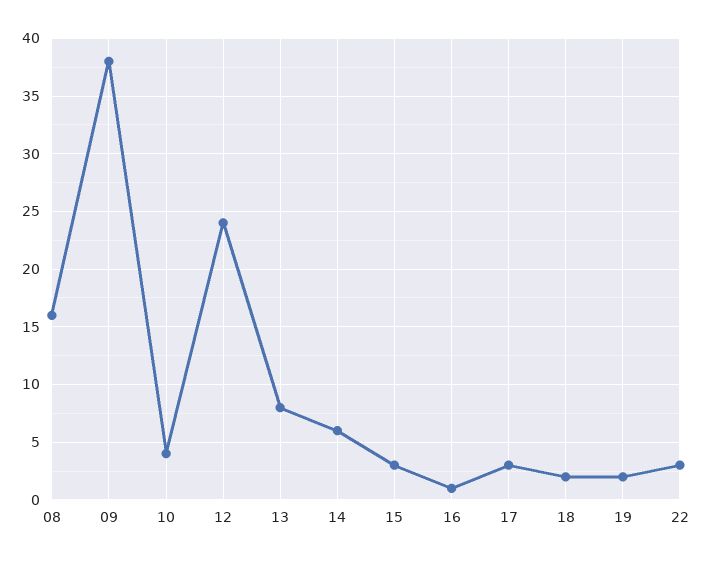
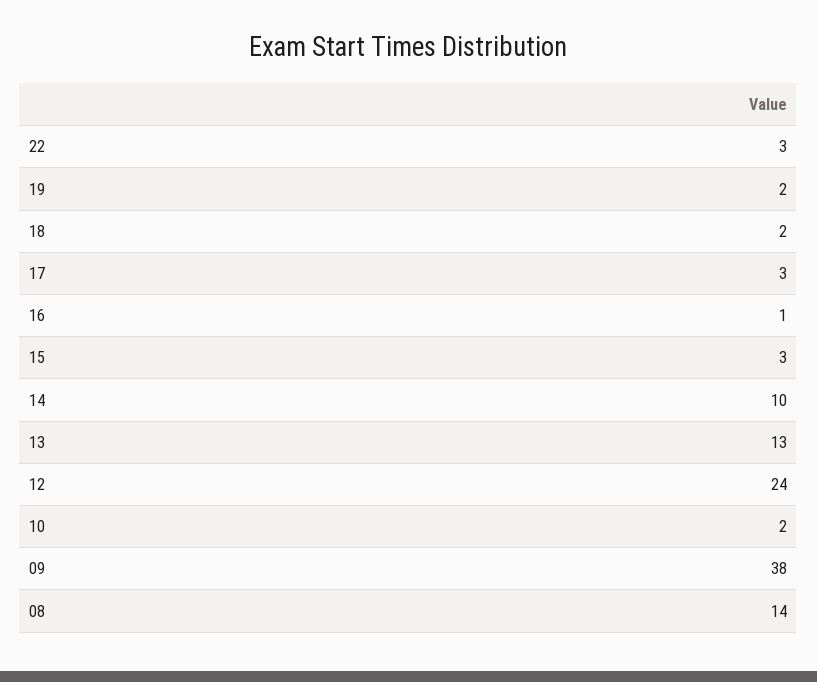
  {
-   "08": 16,
+   "08": 14,
    "09": 38,
-   "10": 4,
+   "10": 2,
    "12": 24,
-   "13": 8,
+   "13": 13,
-   "14": 6,
+   "14": 10,
    "15": 3,
    "16": 1,
    "17": 3,
    "18": 2,
    "19": 2,
    "22": 3
  }

